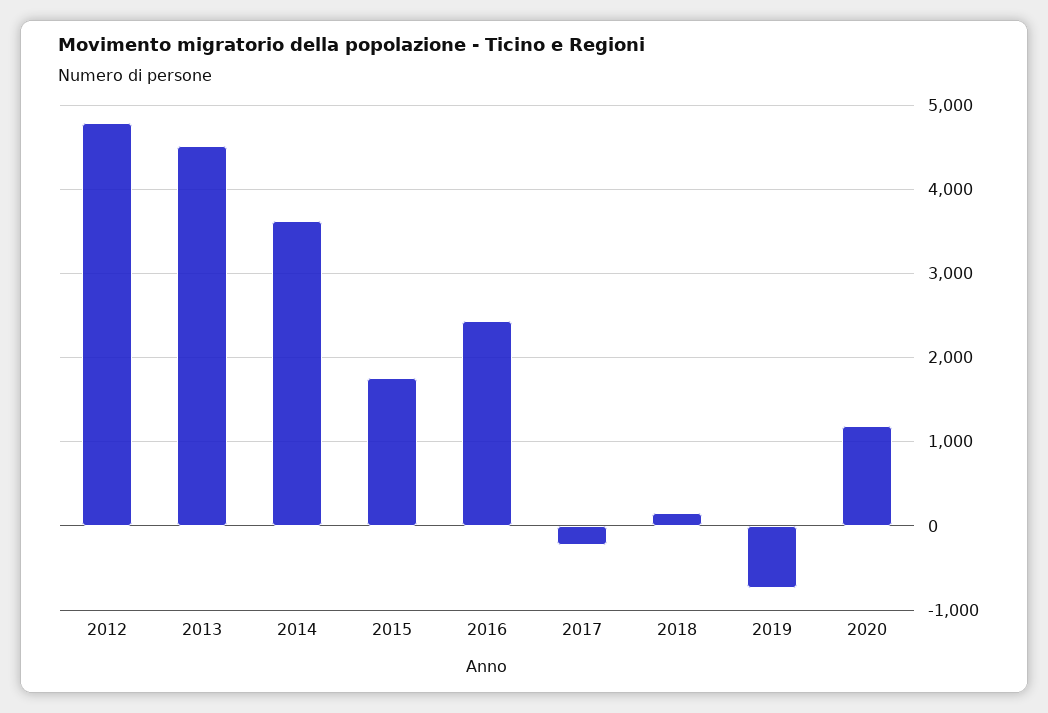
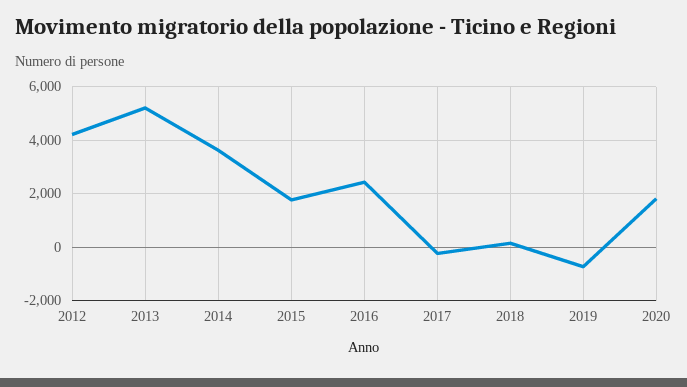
  {
-   "2012": 4800,
+   "2012": 4250,
-   "2013": 4500,
+   "2013": 5250,
    "2014": 3600,
    "2015": 1800,
    "2016": 2400,
    "2017": -200,
    "2018": 200,
    "2019": -700,
-   "2020": 1200
+   "2020": 1750
  }

